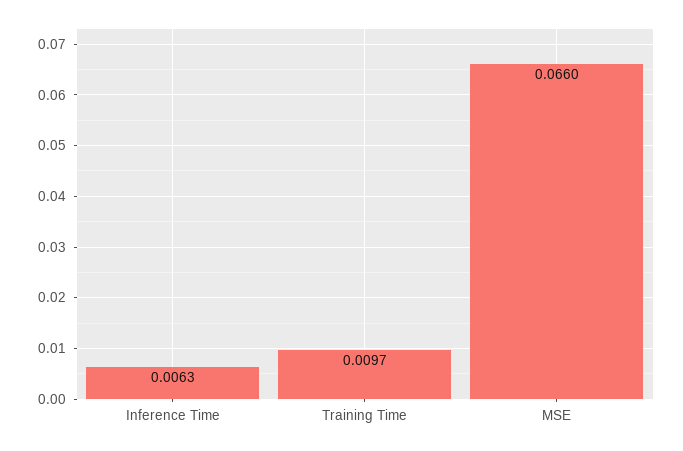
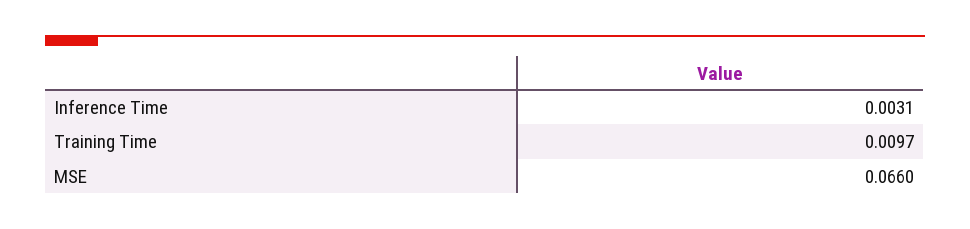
  {
-   "Inference Time": 0.0063,
+   "Inference Time": 0.0031,
    "Training Time": 0.0097,
    "MSE": 0.066
  }

